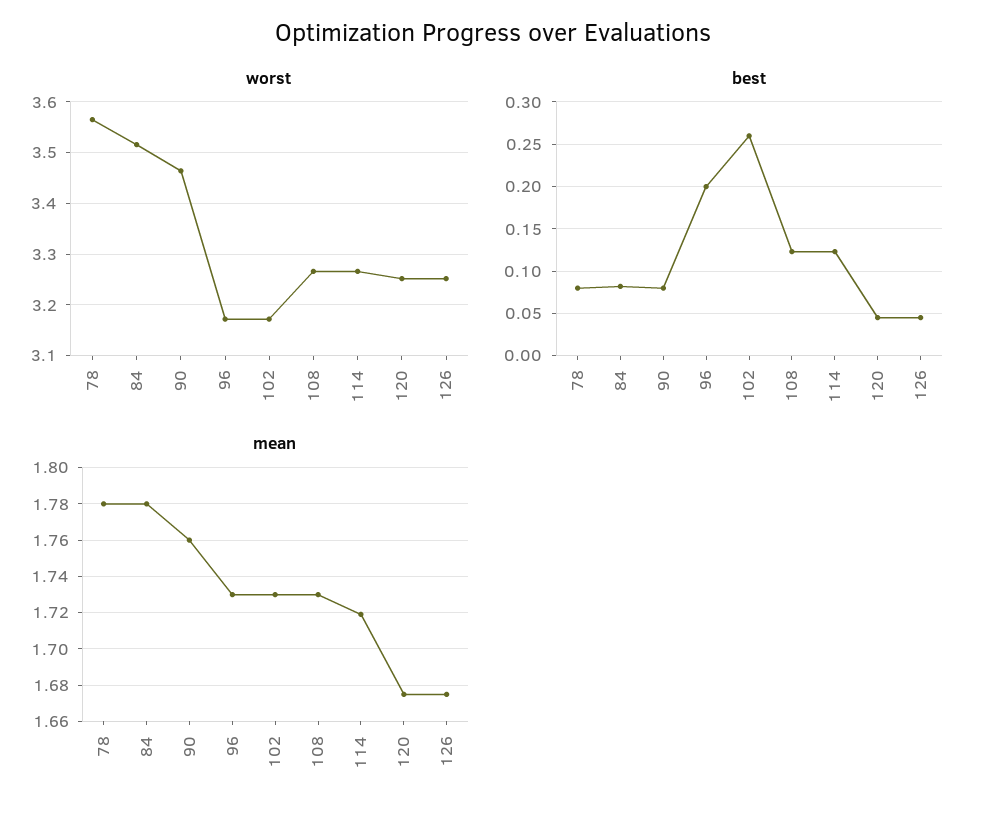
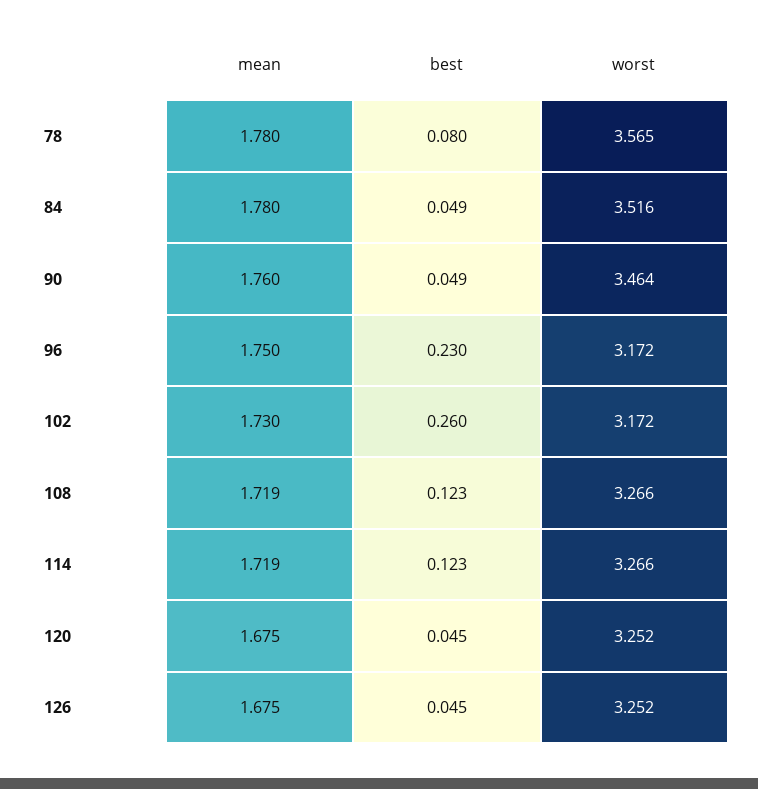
  {
    "worst": {
      "78": 3.565,
      "84": 3.516,
      "90": 3.464,
      "96": 3.172,
      "102": 3.172,
      "108": 3.266,
      "114": 3.266,
      "120": 3.252,
      "126": 3.252
    },
    "best": {
      "78": 0.08,
-     "84": 0.08,
+     "84": 0.049,
-     "90": 0.08,
+     "90": 0.049,
-     "96": 0.2,
+     "96": 0.23,
      "102": 0.26,
      "108": 0.123,
      "114": 0.123,
      "120": 0.045,
      "126": 0.045
    },
    "mean": {
      "78": 1.78,
      "84": 1.78,
      "90": 1.76,
-     "96": 1.73,
+     "96": 1.75,
      "102": 1.73,
-     "108": 1.73,
+     "108": 1.719,
      "114": 1.719,
      "120": 1.675,
      "126": 1.675
    }
  }

